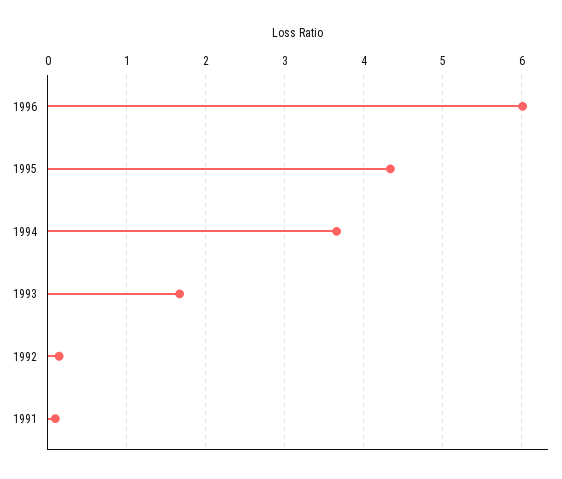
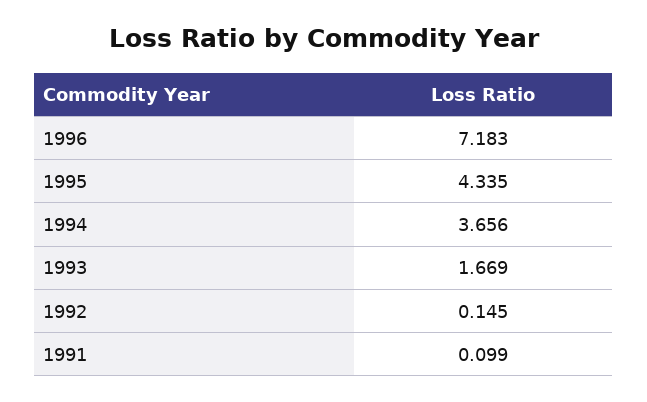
  {
-   "1996": 6,
+   "1996": 7.183,
    "1995": 4.335,
    "1994": 3.656,
    "1993": 1.669,
    "1992": 0.145,
    "1991": 0.099
  }

